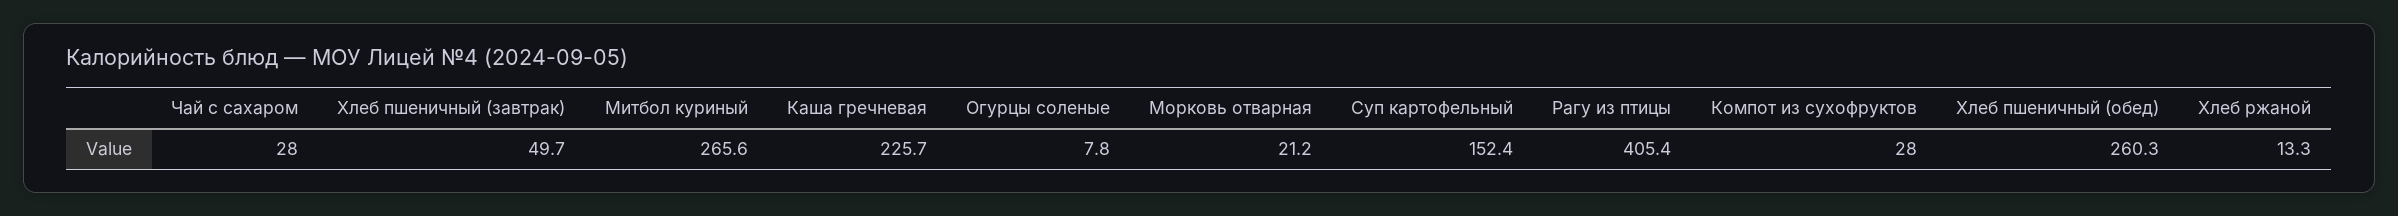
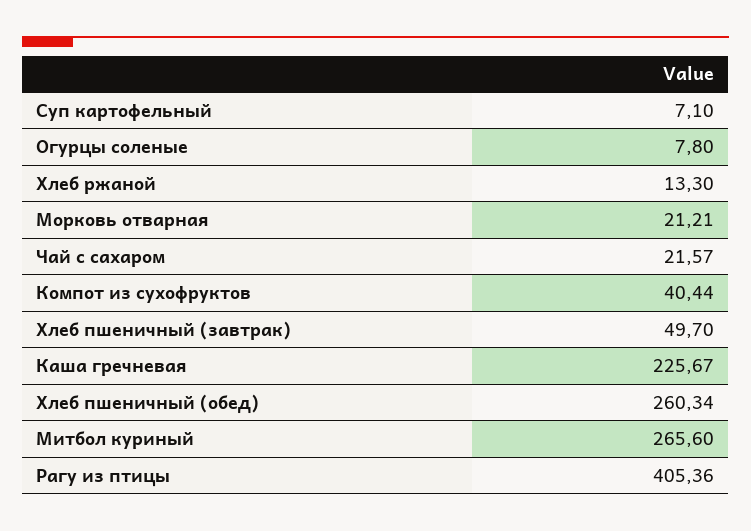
  {
-   "Чай с сахаром": 28,
+   "Чай с сахаром": 21.57,
    "Хлеб пшеничный (завтрак)": 49.7,
    "Митбол куриный": 265.6,
    "Каша гречневая": 225.67,
    "Огурцы соленые": 7.8,
    "Морковь отварная": 21.21,
-   "Суп картофельный": 152.4,
+   "Суп картофельный": 7.1,
    "Рагу из птицы": 405.36,
-   "Компот из сухофруктов": 28,
+   "Компот из сухофруктов": 40.44,
    "Хлеб пшеничный (обед)": 260.34,
    "Хлеб ржаной": 13.3
  }

